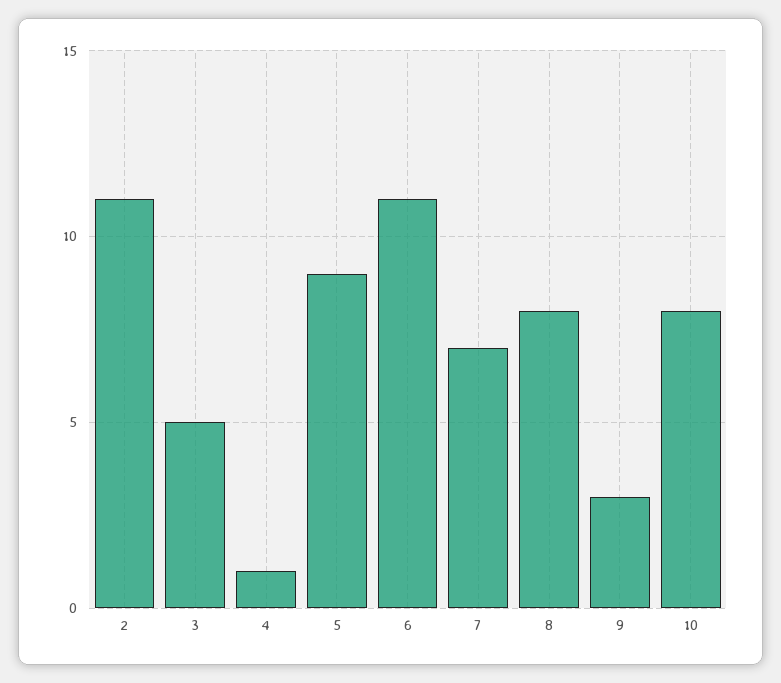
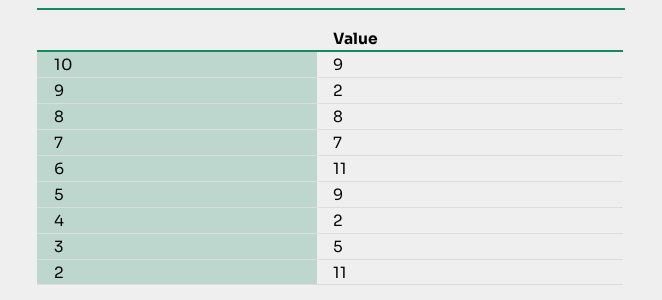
  {
    "2": 11,
    "3": 5,
-   "4": 1,
+   "4": 2,
    "5": 9,
    "6": 11,
    "7": 7,
    "8": 8,
-   "9": 3,
+   "9": 2,
-   "10": 8
+   "10": 9
  }

